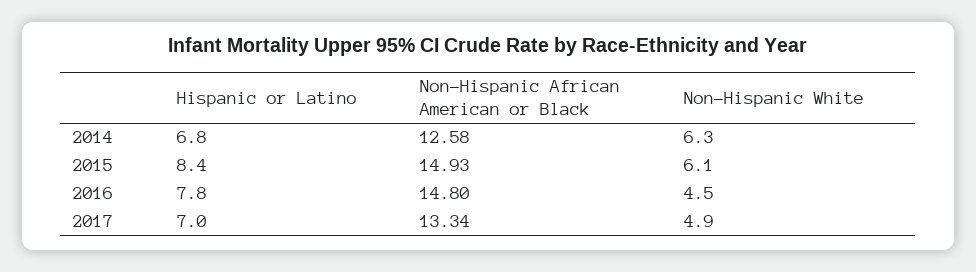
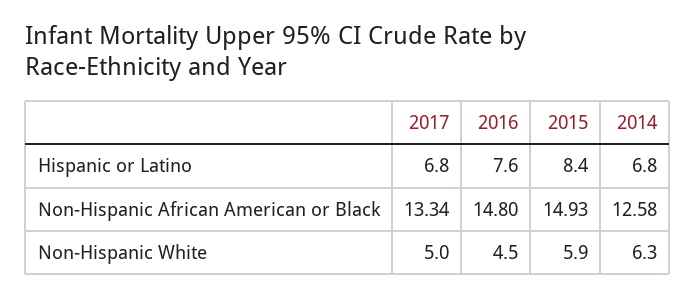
  {
    "Hispanic or Latino": {
      "2014": 6.8,
      "2015": 8.4,
-     "2016": 7.8,
+     "2016": 7.6,
-     "2017": 7
+     "2017": 6.8
    },
    "Non-Hispanic African American or Black": {
      "2014": 12.58,
      "2015": 14.93,
      "2016": 14.8,
      "2017": 13.34
    },
    "Non-Hispanic White": {
      "2014": 6.3,
-     "2015": 6.1,
+     "2015": 5.9,
      "2016": 4.5,
-     "2017": 4.9
+     "2017": 5
    }
  }

